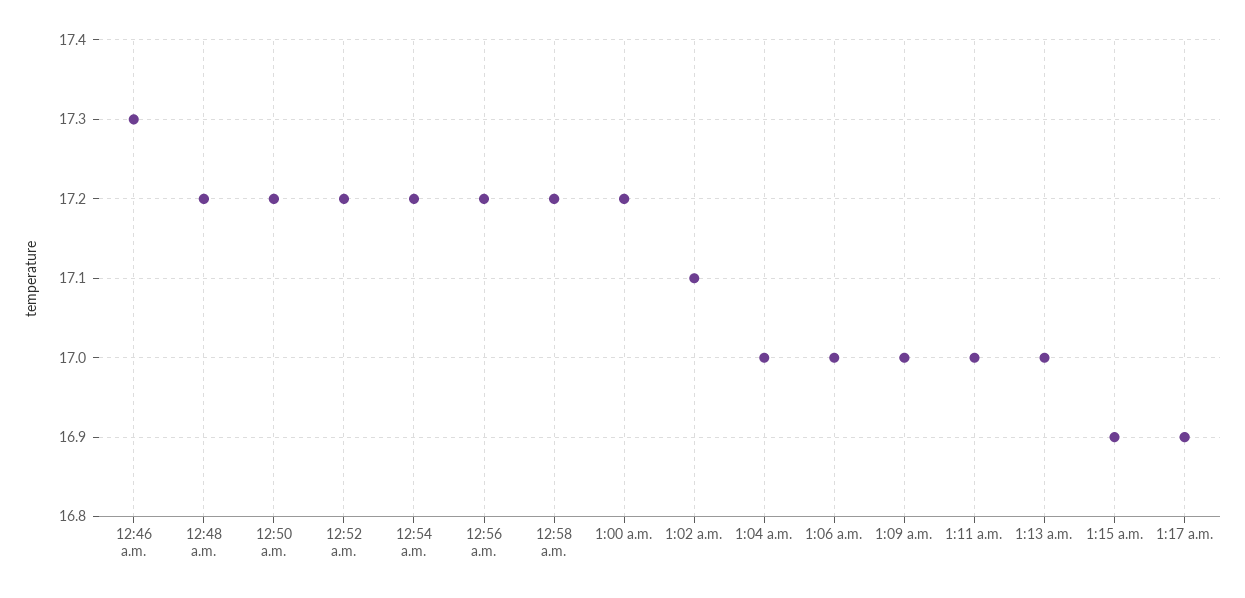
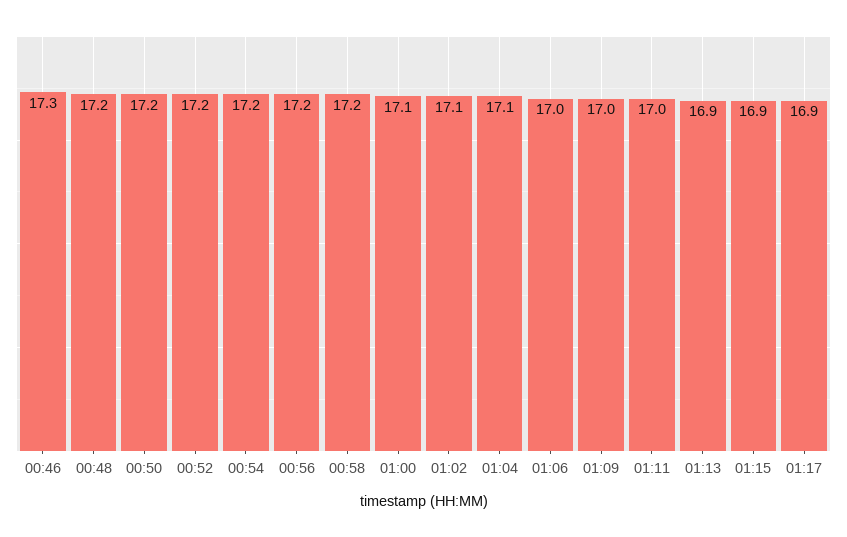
  {
    "12:46 a.m.": 17.3,
    "12:48 a.m.": 17.2,
    "12:50 a.m.": 17.2,
    "12:52 a.m.": 17.2,
    "12:54 a.m.": 17.2,
    "12:56 a.m.": 17.2,
    "12:58 a.m.": 17.2,
-   "1:00 a.m.": 17.2,
+   "1:00 a.m.": 17.1,
    "1:02 a.m.": 17.1,
-   "1:04 a.m.": 17,
+   "1:04 a.m.": 17.1,
    "1:06 a.m.": 17,
    "1:09 a.m.": 17,
    "1:11 a.m.": 17,
-   "1:13 a.m.": 17,
+   "1:13 a.m.": 16.9,
    "1:15 a.m.": 16.9,
    "1:17 a.m.": 16.9
  }

